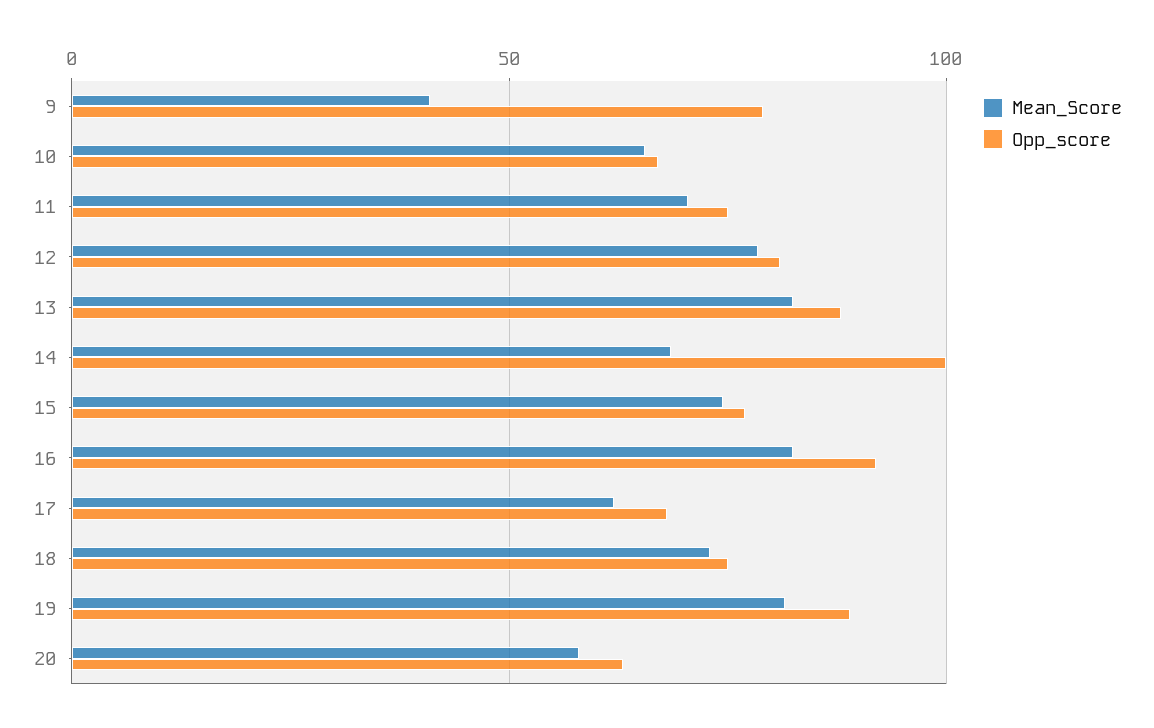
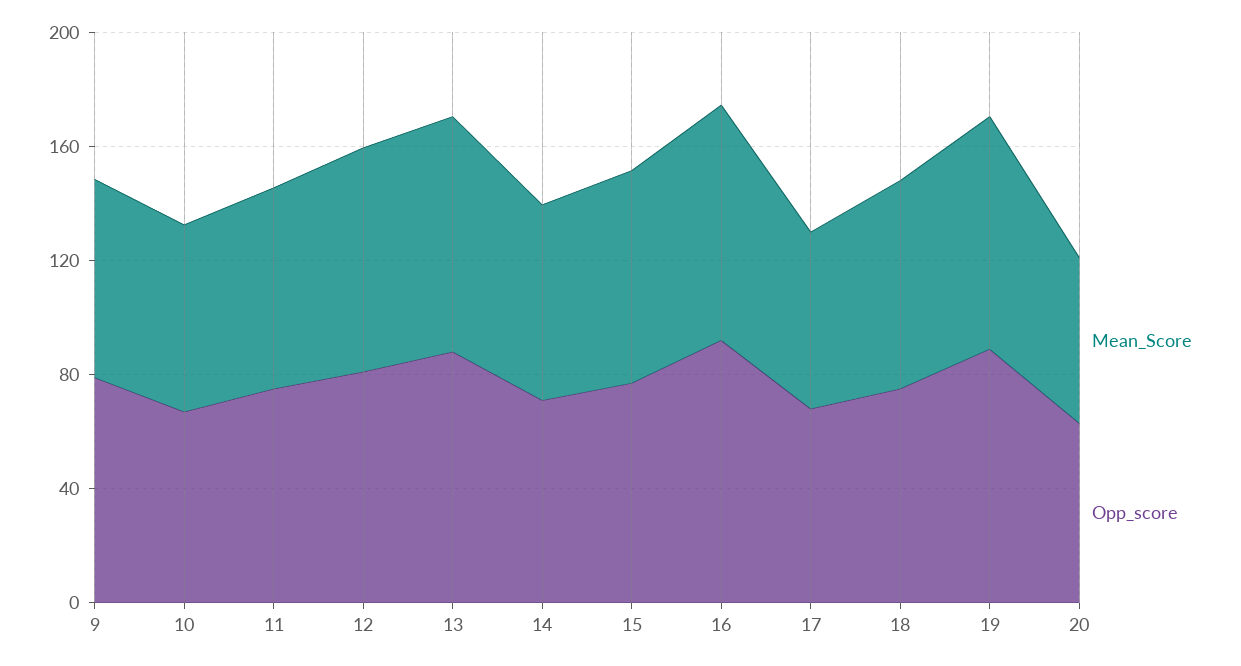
  {
    "Mean_Score": {
-     "9": 40,
+     "9": 70,
      "10": 65,
      "11": 70,
      "12": 80,
      "13": 85,
      "14": 70,
      "15": 75,
      "16": 85,
      "17": 60,
      "18": 75,
      "19": 80,
      "20": 60
    },
    "Opp_score": {
      "9": 80,
      "10": 65,
      "11": 75,
      "12": 80,
      "13": 90,
-     "14": 100,
+     "14": 70,
      "15": 75,
      "16": 90,
      "17": 70,
      "18": 75,
      "19": 90,
      "20": 65
    }
  }

